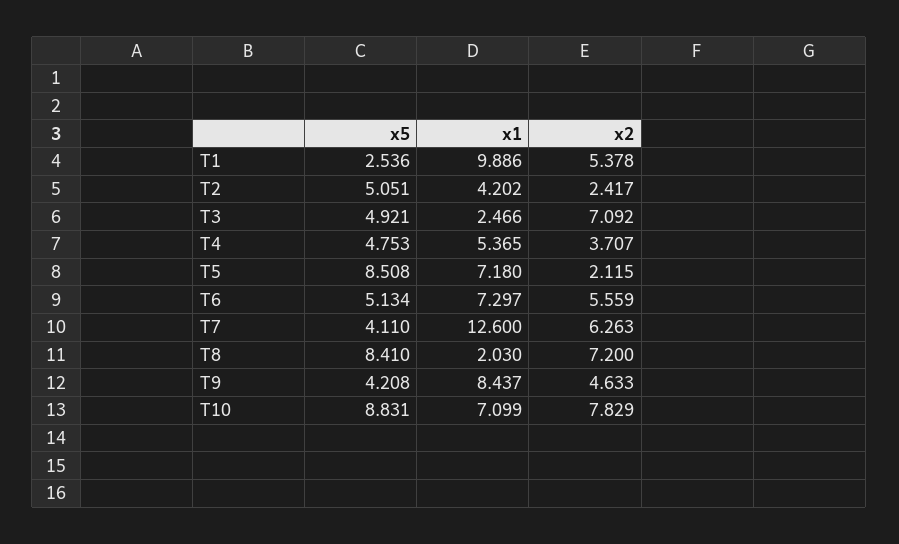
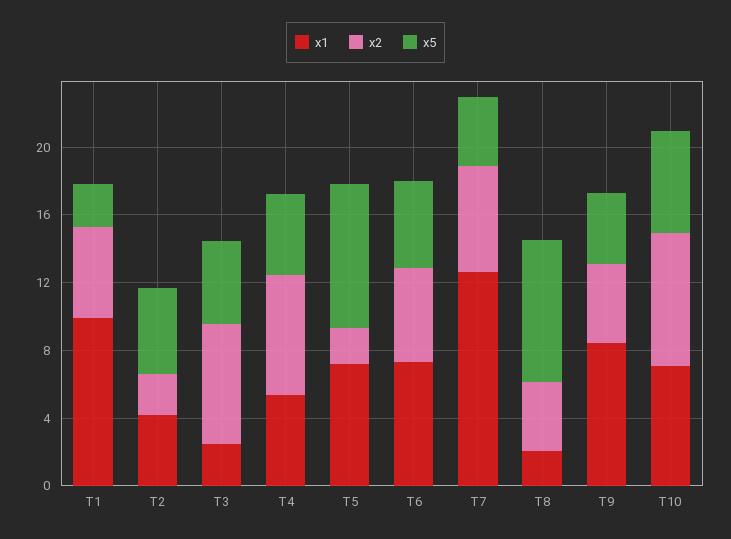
  {
    "x5": {
      "T1": 2.536,
      "T2": 5.051,
      "T3": 4.921,
      "T4": 4.753,
      "T5": 8.508,
      "T6": 5.134,
      "T7": 4.11,
      "T8": 8.41,
      "T9": 4.208,
-     "T10": 8.831
+     "T10": 6
    },
    "x1": {
      "T1": 9.886,
      "T2": 4.202,
      "T3": 2.466,
      "T4": 5.365,
      "T5": 7.18,
      "T6": 7.297,
      "T7": 12.6,
      "T8": 2.03,
      "T9": 8.437,
      "T10": 7.099
    },
    "x2": {
      "T1": 5.378,
      "T2": 2.417,
      "T3": 7.092,
-     "T4": 3.707,
+     "T4": 7,
      "T5": 2.115,
      "T6": 5.559,
      "T7": 6.263,
-     "T8": 7.2,
+     "T8": 4,
      "T9": 4.633,
      "T10": 7.829
    }
  }

